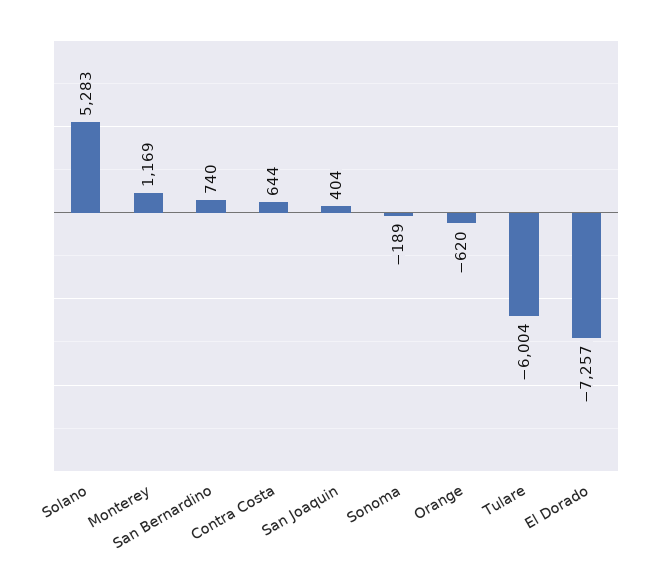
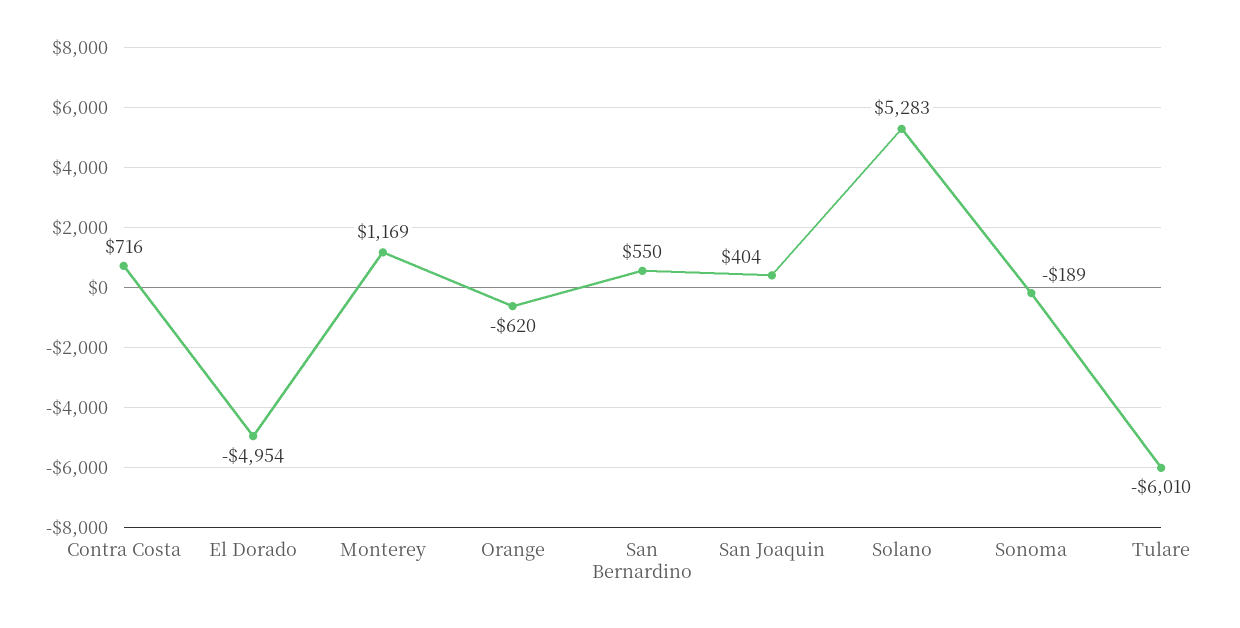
  {
    "Solano": 5283,
    "Monterey": 1169,
-   "San Bernardino": 740,
+   "San Bernardino": 550,
-   "Contra Costa": 644,
+   "Contra Costa": 716,
    "San Joaquin": 404,
    "Sonoma": -189,
    "Orange": -620,
-   "Tulare": -6004,
+   "Tulare": -6010,
-   "El Dorado": -7257
+   "El Dorado": -4954
  }

